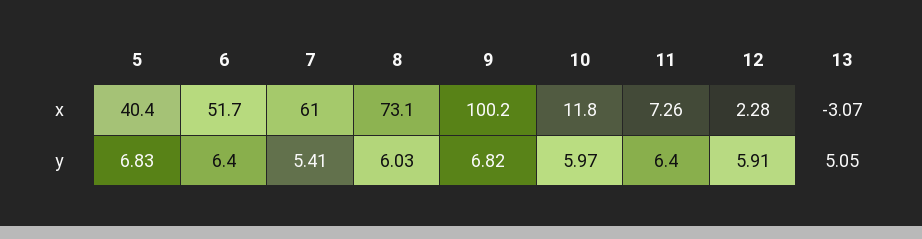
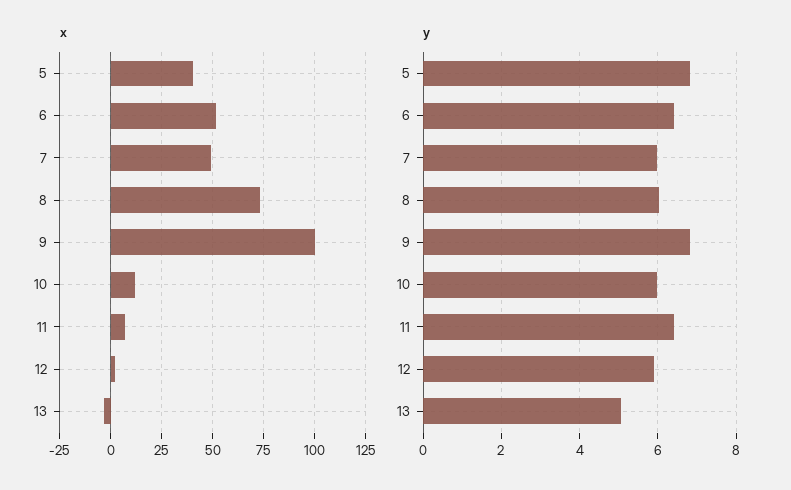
  {
    "x": {
      "5": 40.4,
      "6": 51.7,
-     "7": 61,
+     "7": 50,
      "8": 73.1,
      "9": 100.2,
      "10": 11.8,
      "11": 7.26,
      "12": 2.28,
      "13": -3.07
    },
    "y": {
      "5": 6.83,
      "6": 6.4,
-     "7": 5.41,
+     "7": 6,
      "8": 6.03,
      "9": 6.82,
      "10": 5.97,
      "11": 6.4,
      "12": 5.91,
      "13": 5.05
    }
  }

